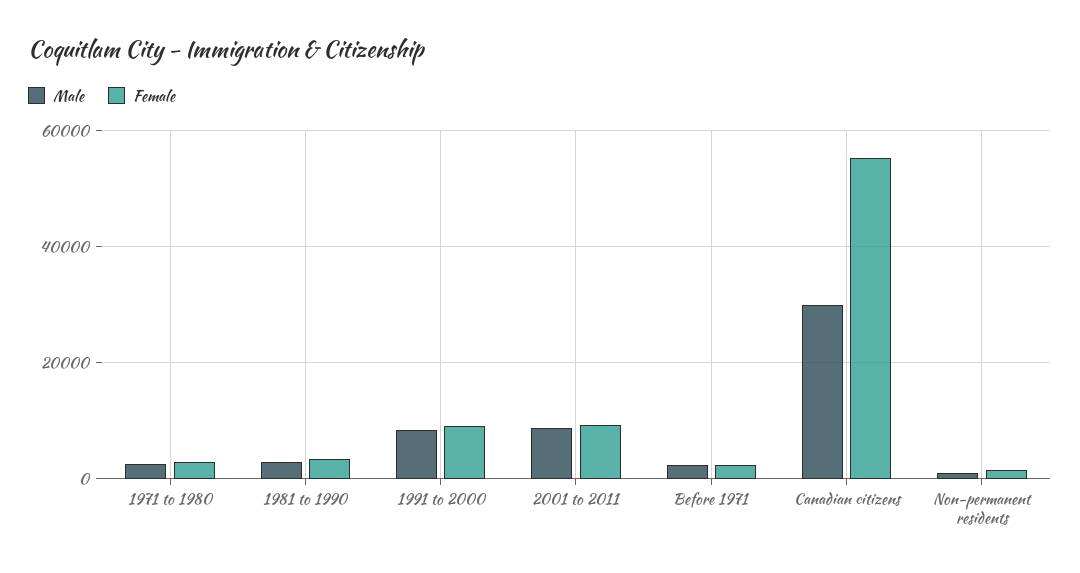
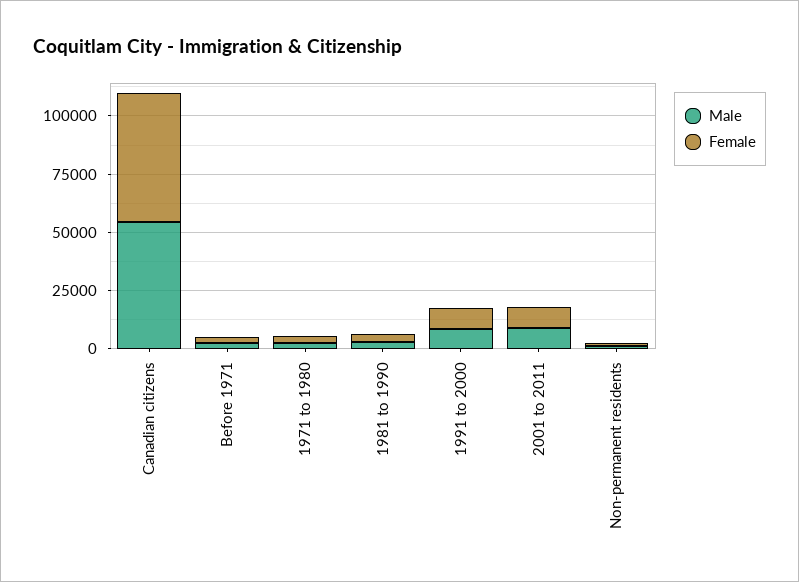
  {
    "Male": {
      "1971 to 1980": 2000,
      "1981 to 1990": 2000,
      "1991 to 2000": 8000,
      "2001 to 2011": 8000,
      "Before 1971": 2000,
-     "Canadian citizens": 30000,
+     "Canadian citizens": 55000,
      "Non-permanent residents": 2000
    },
    "Female": {
      "1971 to 1980": 2000,
      "1981 to 1990": 4000,
      "1991 to 2000": 10000,
      "2001 to 2011": 10000,
      "Before 1971": 2000,
      "Canadian citizens": 56000,
      "Non-permanent residents": 2000
    }
  }

